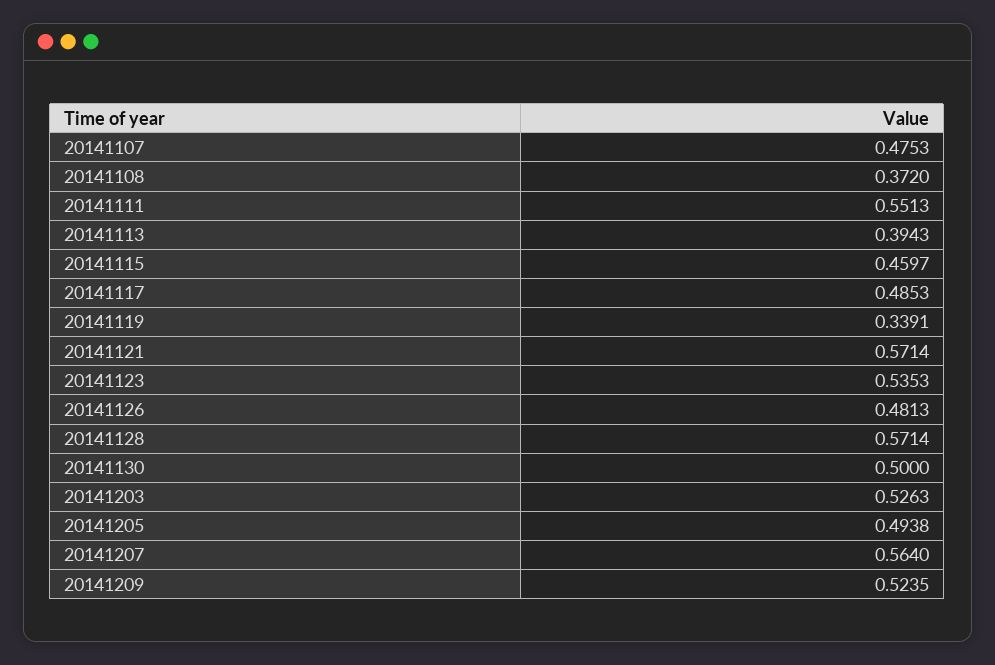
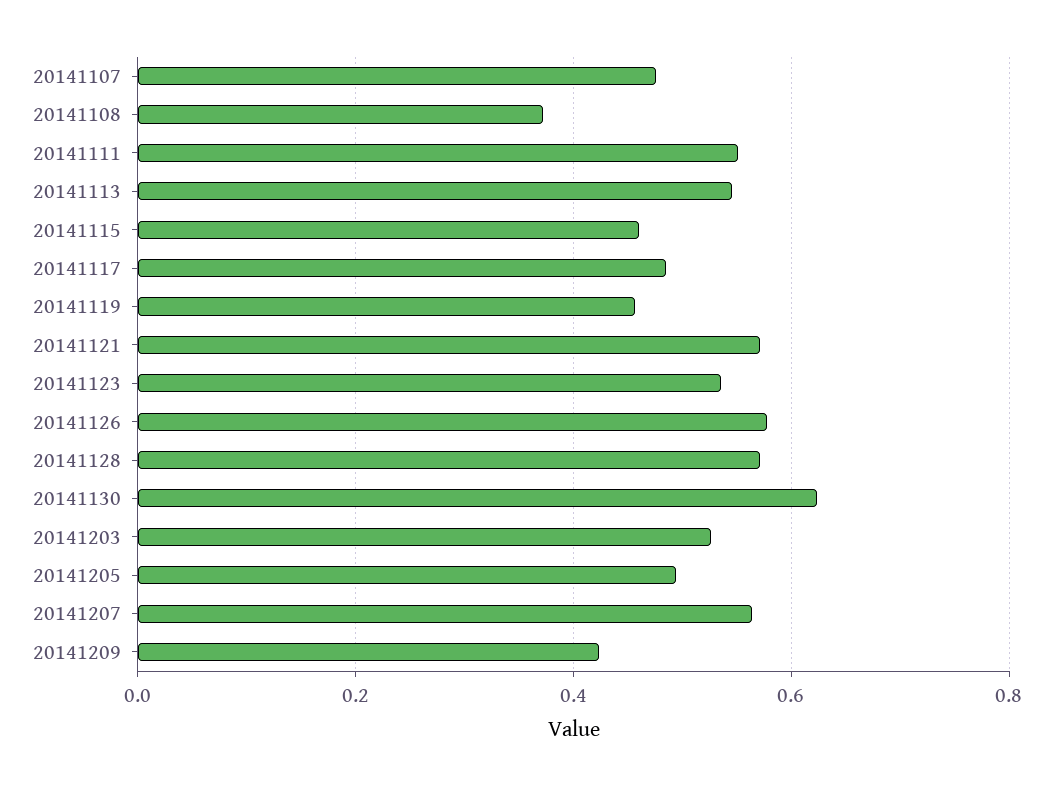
  {
    "20141107": 0.4753,
    "20141108": 0.372,
    "20141111": 0.5513,
-   "20141113": 0.3943,
+   "20141113": 0.54,
    "20141115": 0.4597,
    "20141117": 0.4853,
-   "20141119": 0.3391,
+   "20141119": 0.46,
    "20141121": 0.5714,
    "20141123": 0.5353,
-   "20141126": 0.4813,
+   "20141126": 0.58,
    "20141128": 0.5714,
-   "20141130": 0.5,
+   "20141130": 0.62,
    "20141203": 0.5263,
    "20141205": 0.4938,
    "20141207": 0.564,
-   "20141209": 0.5235
+   "20141209": 0.42
  }

